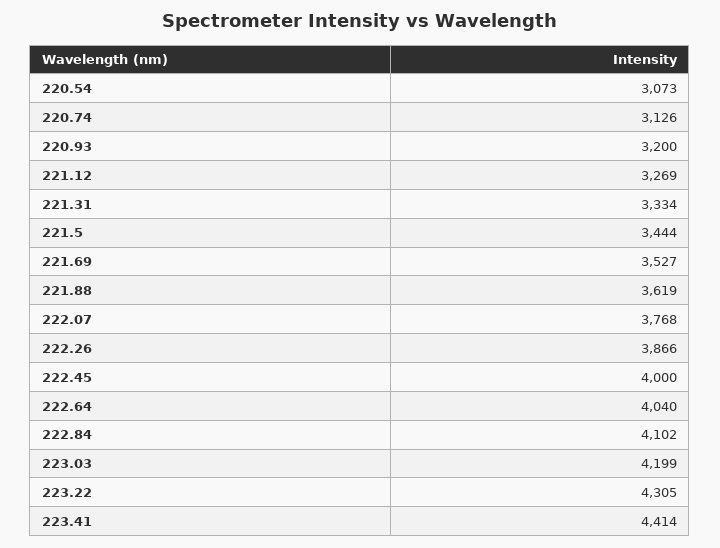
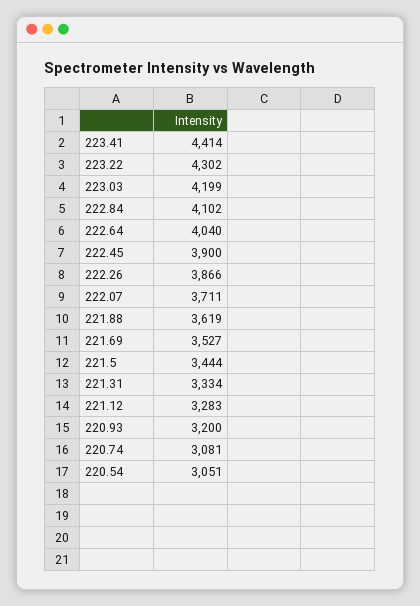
  {
-   "220.54": 3073,
+   "220.54": 3051,
-   "220.74": 3126,
+   "220.74": 3081,
    "220.93": 3200,
-   "221.12": 3269,
+   "221.12": 3283,
    "221.31": 3334,
    "221.5": 3444,
    "221.69": 3527,
    "221.88": 3619,
-   "222.07": 3768,
+   "222.07": 3711,
    "222.26": 3866,
-   "222.45": 4000,
+   "222.45": 3900,
    "222.64": 4040,
    "222.84": 4102,
    "223.03": 4199,
-   "223.22": 4305,
+   "223.22": 4302,
    "223.41": 4414
  }

